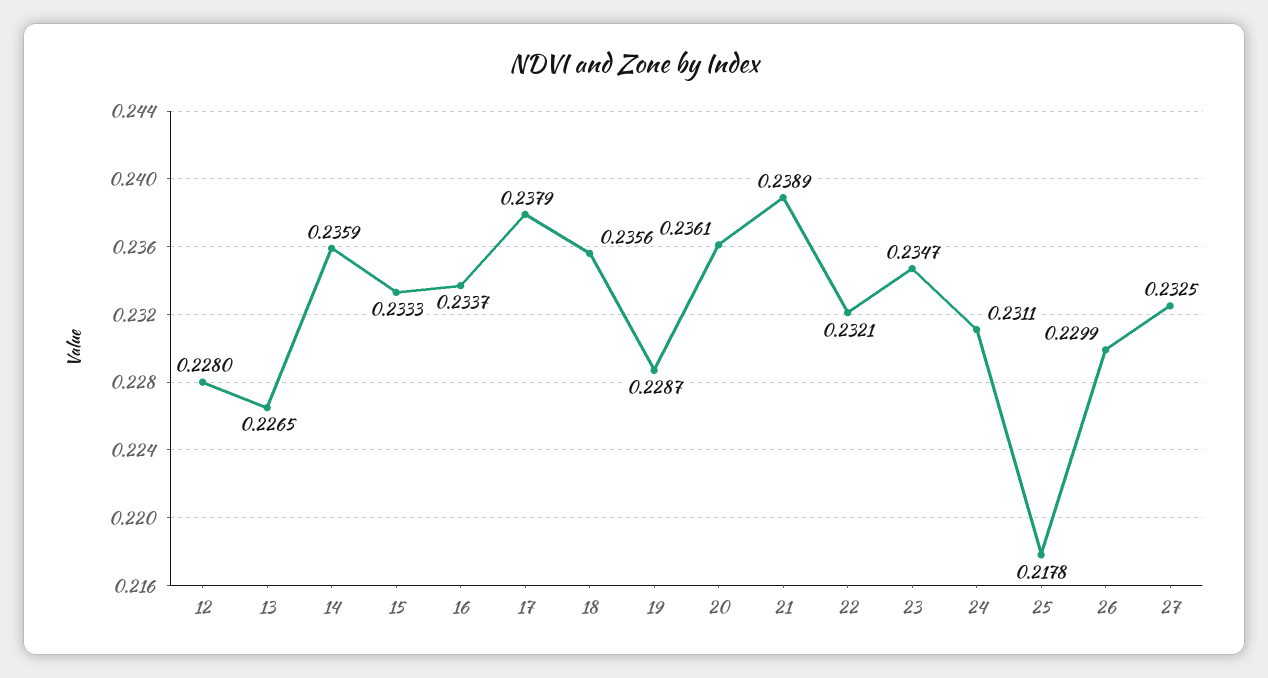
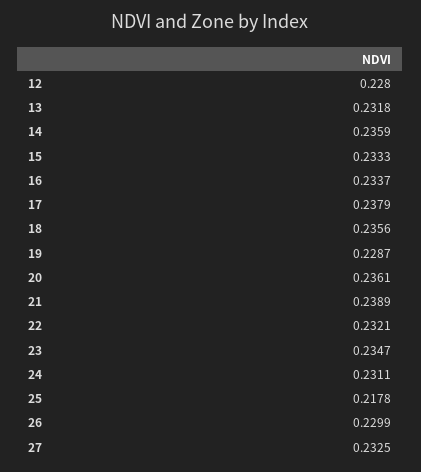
  {
    "12": 0.228,
-   "13": 0.2265,
+   "13": 0.2318,
    "14": 0.2359,
    "15": 0.2333,
    "16": 0.2337,
    "17": 0.2379,
    "18": 0.2356,
    "19": 0.2287,
    "20": 0.2361,
    "21": 0.2389,
    "22": 0.2321,
    "23": 0.2347,
    "24": 0.2311,
    "25": 0.2178,
    "26": 0.2299,
    "27": 0.2325
  }

